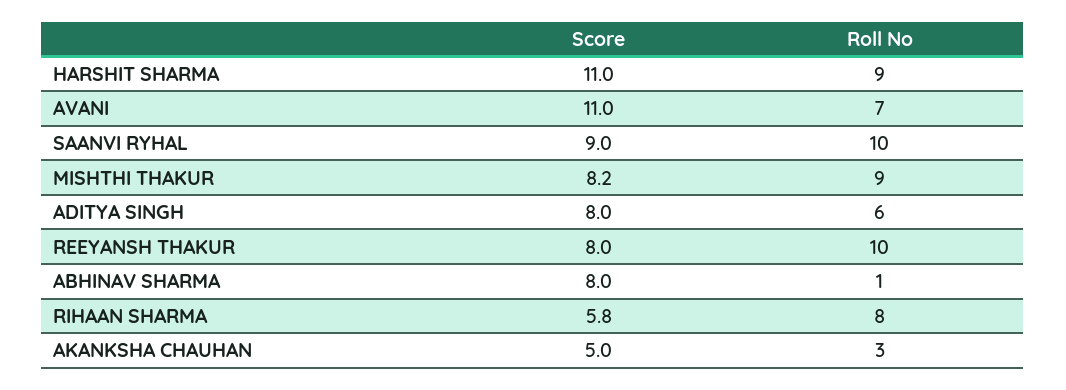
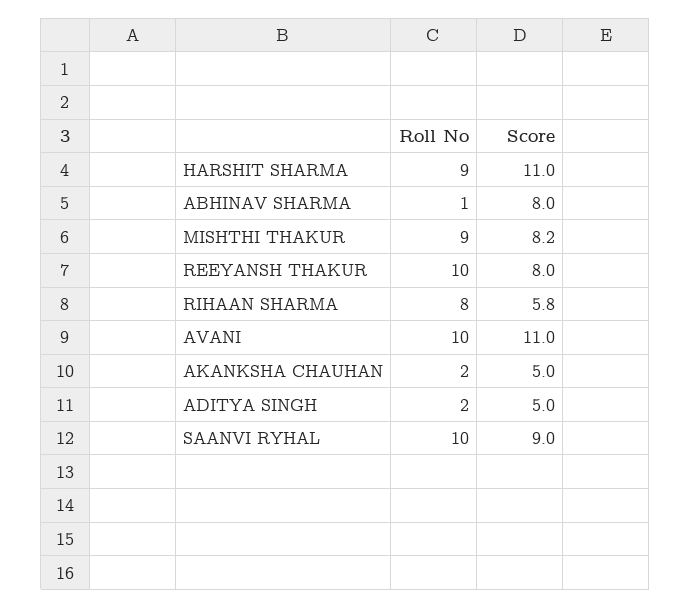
  {
    "Score": {
      "HARSHIT SHARMA": 11,
      "AVANI": 11,
      "SAANVI RYHAL": 9,
      "MISHTHI THAKUR": 8.2,
-     "ADITYA SINGH": 8,
+     "ADITYA SINGH": 5,
      "REEYANSH THAKUR": 8,
      "ABHINAV SHARMA": 8,
      "RIHAAN SHARMA": 5.8,
      "AKANKSHA CHAUHAN": 5
    },
    "Roll No": {
      "HARSHIT SHARMA": 9,
-     "AVANI": 7,
+     "AVANI": 10,
      "SAANVI RYHAL": 10,
      "MISHTHI THAKUR": 9,
-     "ADITYA SINGH": 6,
+     "ADITYA SINGH": 2,
      "REEYANSH THAKUR": 10,
      "ABHINAV SHARMA": 1,
      "RIHAAN SHARMA": 8,
-     "AKANKSHA CHAUHAN": 3
+     "AKANKSHA CHAUHAN": 2
    }
  }

